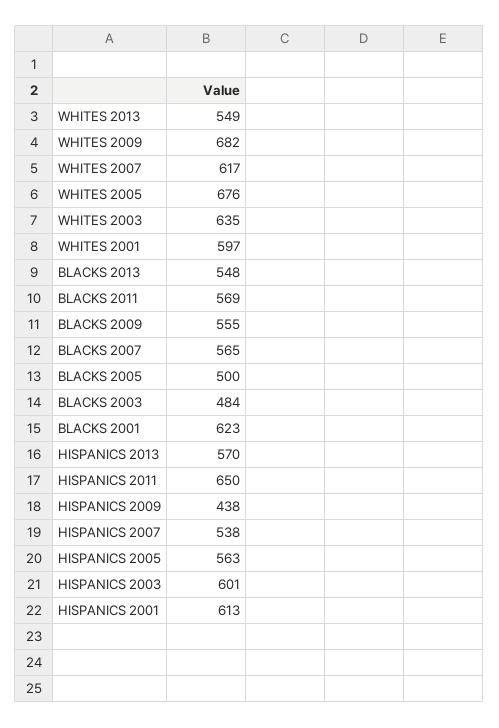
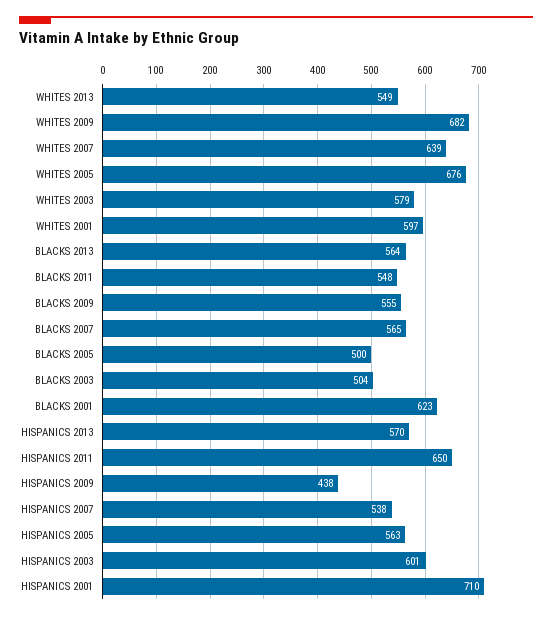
  {
    "WHITES 2013": 549,
    "WHITES 2009": 682,
-   "WHITES 2007": 617,
+   "WHITES 2007": 639,
    "WHITES 2005": 676,
-   "WHITES 2003": 635,
+   "WHITES 2003": 579,
    "WHITES 2001": 597,
-   "BLACKS 2013": 548,
+   "BLACKS 2013": 564,
-   "BLACKS 2011": 569,
+   "BLACKS 2011": 548,
    "BLACKS 2009": 555,
    "BLACKS 2007": 565,
    "BLACKS 2005": 500,
-   "BLACKS 2003": 484,
+   "BLACKS 2003": 504,
    "BLACKS 2001": 623,
    "HISPANICS 2013": 570,
    "HISPANICS 2011": 650,
    "HISPANICS 2009": 438,
    "HISPANICS 2007": 538,
    "HISPANICS 2005": 563,
    "HISPANICS 2003": 601,
-   "HISPANICS 2001": 613
+   "HISPANICS 2001": 710
  }

